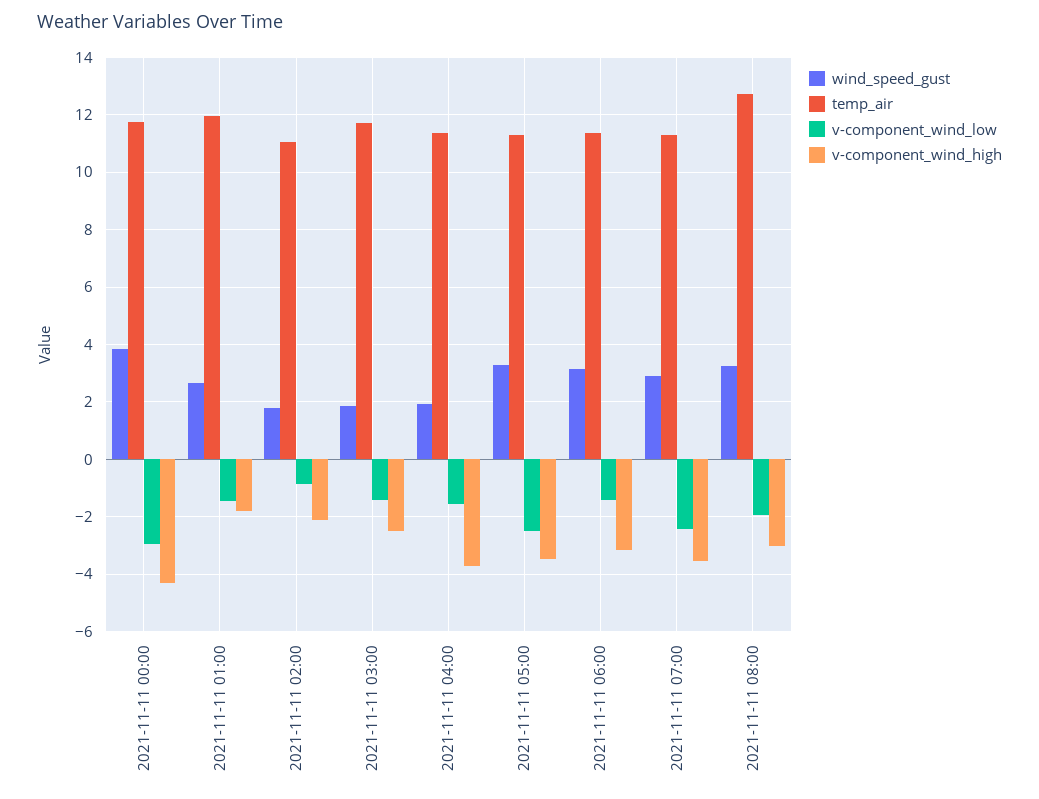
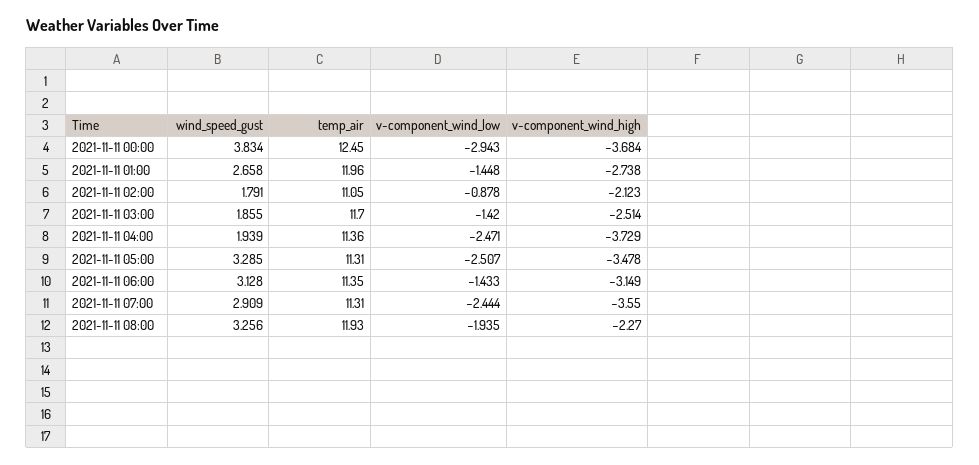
  {
    "wind_speed_gust": {
      "2021-11-11 00:00": 3.834,
      "2021-11-11 01:00": 2.658,
      "2021-11-11 02:00": 1.791,
      "2021-11-11 03:00": 1.855,
      "2021-11-11 04:00": 1.939,
      "2021-11-11 05:00": 3.285,
      "2021-11-11 06:00": 3.128,
      "2021-11-11 07:00": 2.909,
      "2021-11-11 08:00": 3.256
    },
    "temp_air": {
-     "2021-11-11 00:00": 11.75,
+     "2021-11-11 00:00": 12.45,
      "2021-11-11 01:00": 11.96,
      "2021-11-11 02:00": 11.05,
      "2021-11-11 03:00": 11.7,
      "2021-11-11 04:00": 11.36,
      "2021-11-11 05:00": 11.31,
      "2021-11-11 06:00": 11.35,
      "2021-11-11 07:00": 11.31,
-     "2021-11-11 08:00": 12.75
+     "2021-11-11 08:00": 11.93
    },
    "v-component_wind_low": {
      "2021-11-11 00:00": -2.943,
      "2021-11-11 01:00": -1.448,
      "2021-11-11 02:00": -0.878,
      "2021-11-11 03:00": -1.42,
-     "2021-11-11 04:00": -1.5,
+     "2021-11-11 04:00": -2.471,
      "2021-11-11 05:00": -2.507,
      "2021-11-11 06:00": -1.433,
      "2021-11-11 07:00": -2.444,
      "2021-11-11 08:00": -1.935
    },
    "v-component_wind_high": {
-     "2021-11-11 00:00": -4.25,
+     "2021-11-11 00:00": -3.684,
-     "2021-11-11 01:00": -1.75,
+     "2021-11-11 01:00": -2.738,
      "2021-11-11 02:00": -2.123,
      "2021-11-11 03:00": -2.514,
      "2021-11-11 04:00": -3.729,
      "2021-11-11 05:00": -3.478,
      "2021-11-11 06:00": -3.149,
      "2021-11-11 07:00": -3.55,
-     "2021-11-11 08:00": -3
+     "2021-11-11 08:00": -2.27
    }
  }

